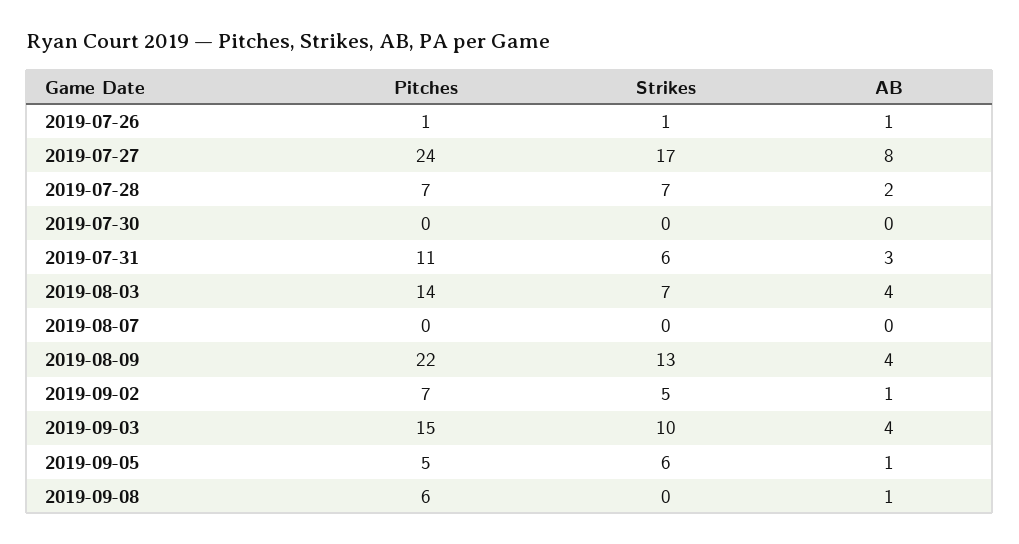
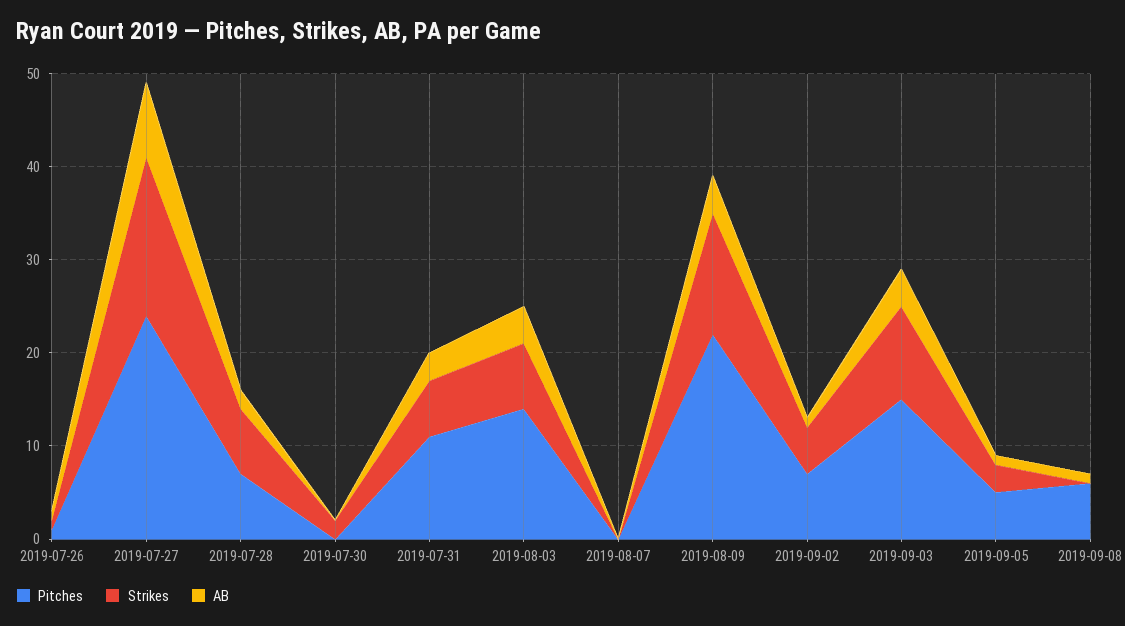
  {
    "Pitches": {
      "2019-07-26": 1,
      "2019-07-27": 24,
      "2019-07-28": 7,
      "2019-07-30": 0,
      "2019-07-31": 11,
      "2019-08-03": 14,
      "2019-08-07": 0,
      "2019-08-09": 22,
      "2019-09-02": 7,
      "2019-09-03": 15,
      "2019-09-05": 5,
      "2019-09-08": 6
    },
    "Strikes": {
      "2019-07-26": 1,
      "2019-07-27": 17,
      "2019-07-28": 7,
-     "2019-07-30": 0,
+     "2019-07-30": 2,
      "2019-07-31": 6,
      "2019-08-03": 7,
      "2019-08-07": 0,
      "2019-08-09": 13,
      "2019-09-02": 5,
      "2019-09-03": 10,
-     "2019-09-05": 6,
+     "2019-09-05": 3,
      "2019-09-08": 0
    },
    "AB": {
      "2019-07-26": 1,
      "2019-07-27": 8,
      "2019-07-28": 2,
      "2019-07-30": 0,
      "2019-07-31": 3,
      "2019-08-03": 4,
      "2019-08-07": 0,
      "2019-08-09": 4,
      "2019-09-02": 1,
      "2019-09-03": 4,
      "2019-09-05": 1,
      "2019-09-08": 1
    }
  }

